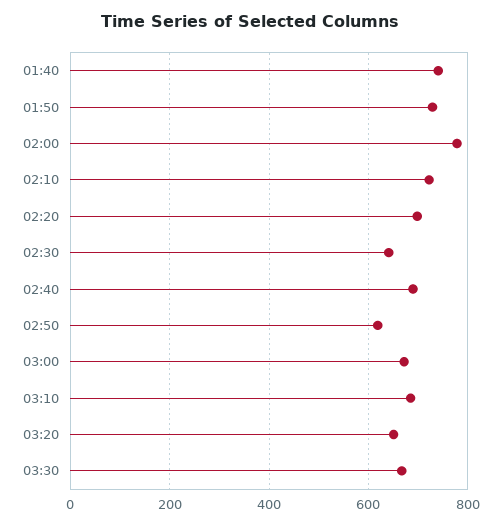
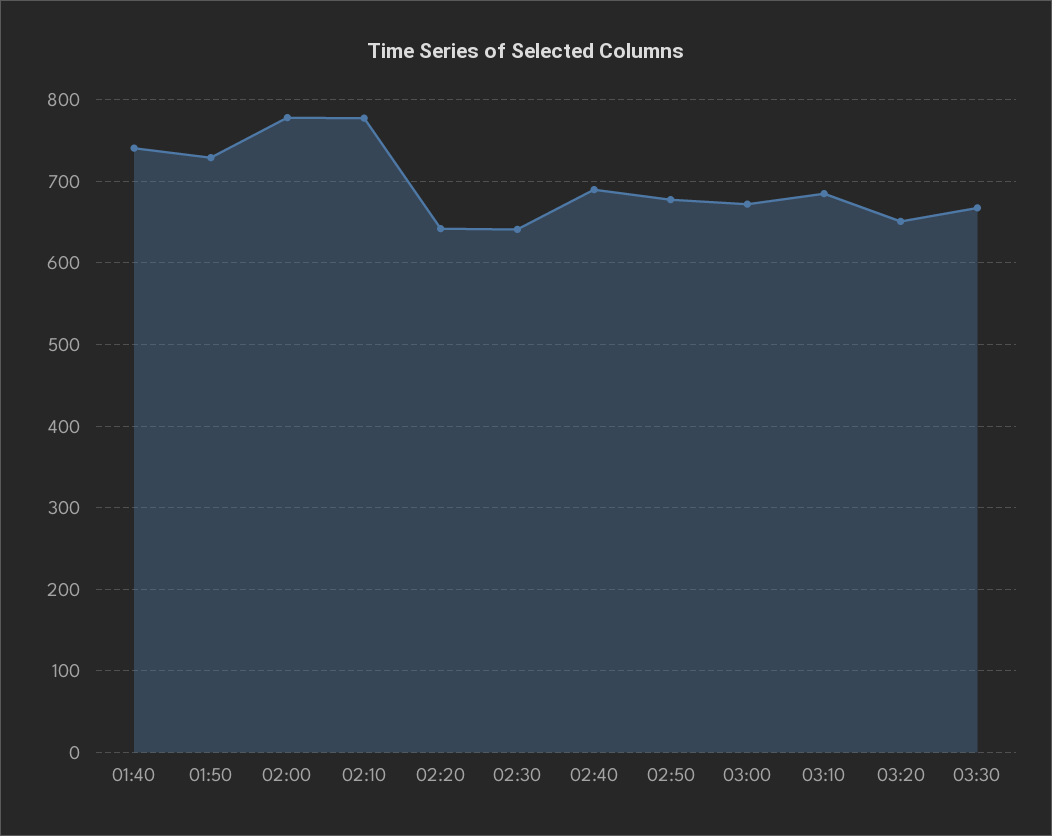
  {
    "01:40": 740,
    "01:50": 730,
    "02:00": 780,
-   "02:10": 720,
+   "02:10": 780,
-   "02:20": 700,
+   "02:20": 640,
    "02:30": 640,
    "02:40": 690,
-   "02:50": 620,
+   "02:50": 680,
    "03:00": 670,
    "03:10": 690,
    "03:20": 650,
    "03:30": 670
  }

